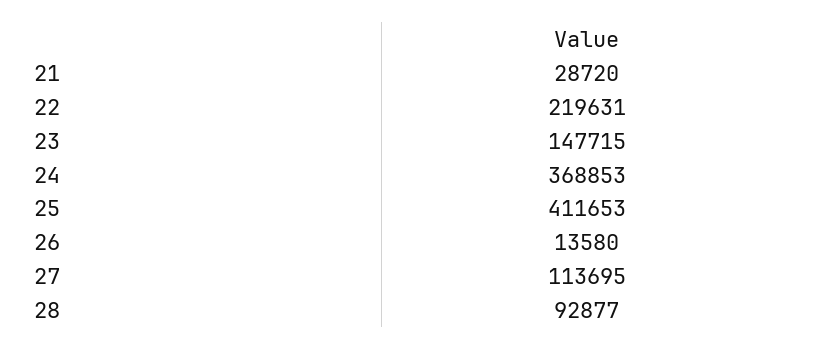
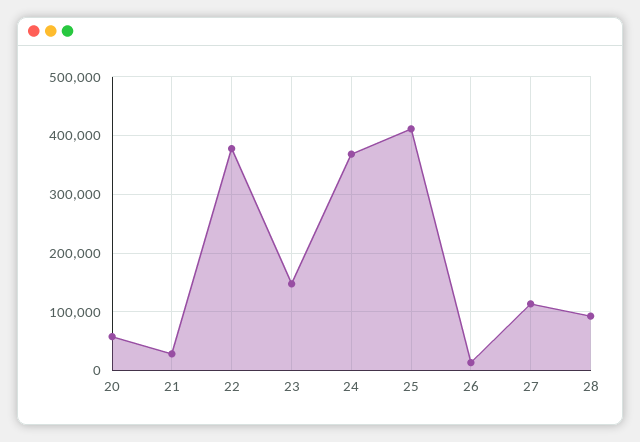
  {
    "21": 28720,
-   "22": 219631,
+   "22": 380000,
    "23": 147715,
    "24": 368853,
    "25": 411653,
    "26": 13580,
    "27": 113695,
-   "28": 92877
+   "28": 92877,
+   "20": 60000
  }

